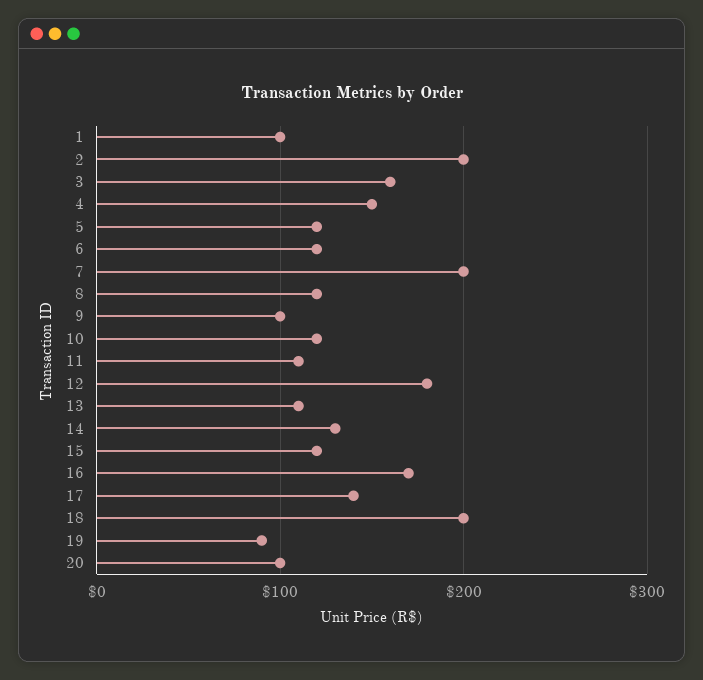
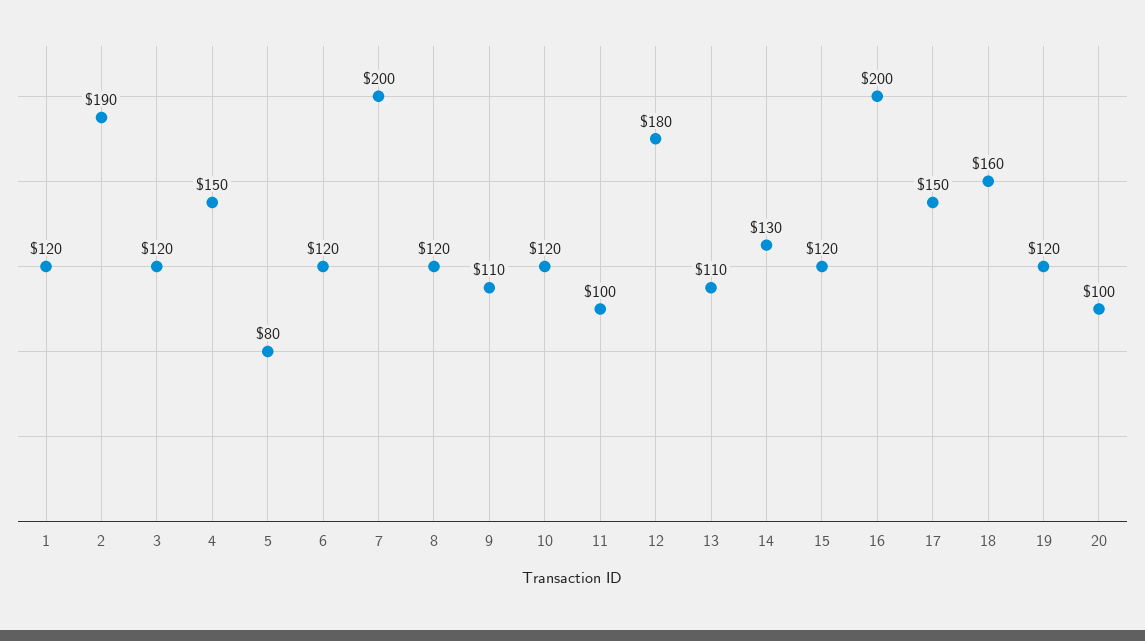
  {
-   "1": 100,
+   "1": 120,
-   "2": 200,
+   "2": 190,
-   "3": 160,
+   "3": 120,
    "4": 150,
-   "5": 120,
+   "5": 80,
    "6": 120,
    "7": 200,
    "8": 120,
-   "9": 100,
+   "9": 110,
    "10": 120,
-   "11": 110,
+   "11": 100,
    "12": 180,
    "13": 110,
    "14": 130,
    "15": 120,
-   "16": 170,
+   "16": 200,
-   "17": 140,
+   "17": 150,
-   "18": 200,
+   "18": 160,
-   "19": 90,
+   "19": 120,
    "20": 100
  }

